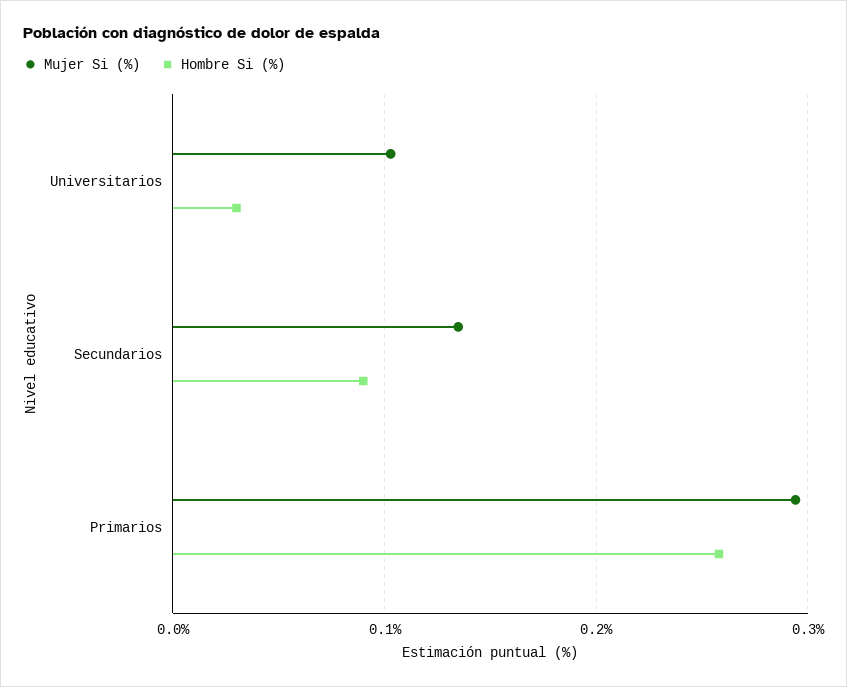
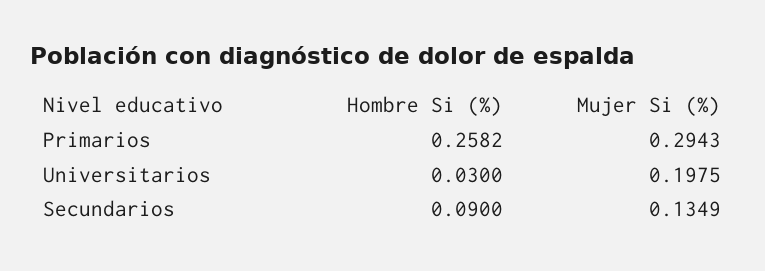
  {
    "Mujer Si (%)": {
-     "Universitarios": 0.1,
+     "Universitarios": 0.1975,
      "Secundarios": 0.1349,
      "Primarios": 0.2943
    },
    "Hombre Si (%)": {
      "Universitarios": 0.03,
      "Secundarios": 0.09,
      "Primarios": 0.2582
    }
  }

